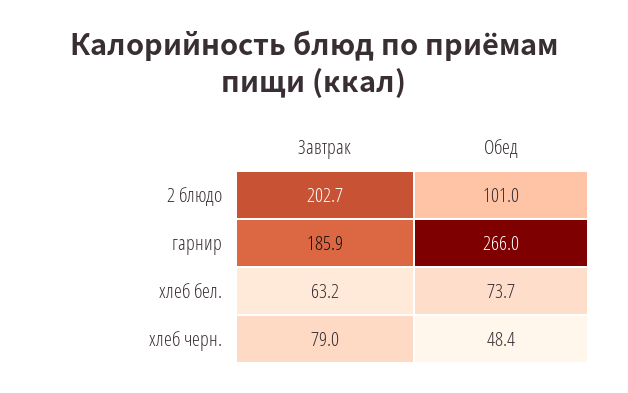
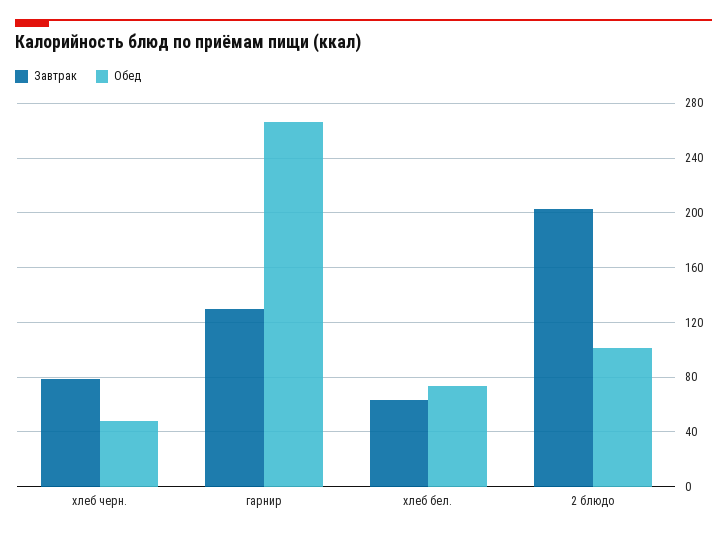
  {
    "Завтрак": {
      "2 блюдо": 202.7,
-     "гарнир": 185.9,
+     "гарнир": 130,
      "хлеб бел.": 63.2,
      "хлеб черн.": 79
    },
    "Обед": {
      "2 блюдо": 101,
      "гарнир": 266,
      "хлеб бел.": 73.7,
      "хлеб черн.": 48.4
    }
  }

